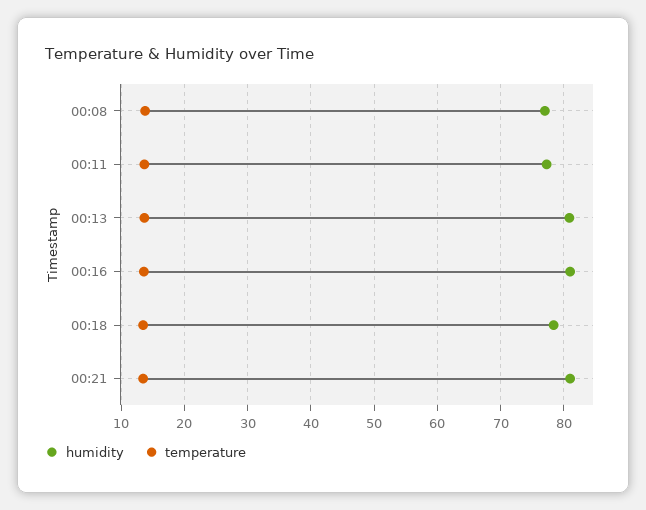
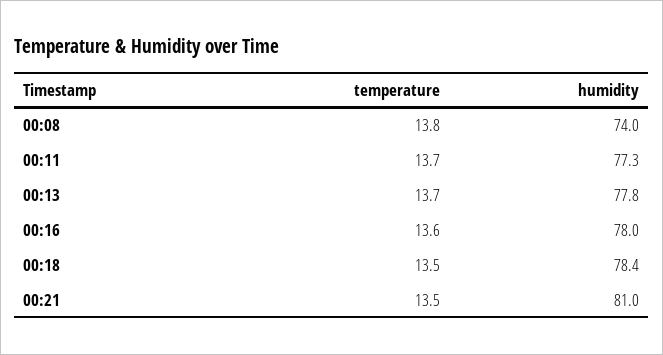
  {
    "humidity": {
-     "00:08": 77,
+     "00:08": 74,
      "00:11": 77.3,
-     "00:13": 81,
+     "00:13": 77.8,
-     "00:16": 81,
+     "00:16": 78,
      "00:18": 78.4,
      "00:21": 81
    },
    "temperature": {
      "00:08": 13.8,
      "00:11": 13.7,
      "00:13": 13.7,
      "00:16": 13.6,
      "00:18": 13.5,
      "00:21": 13.5
    }
  }

